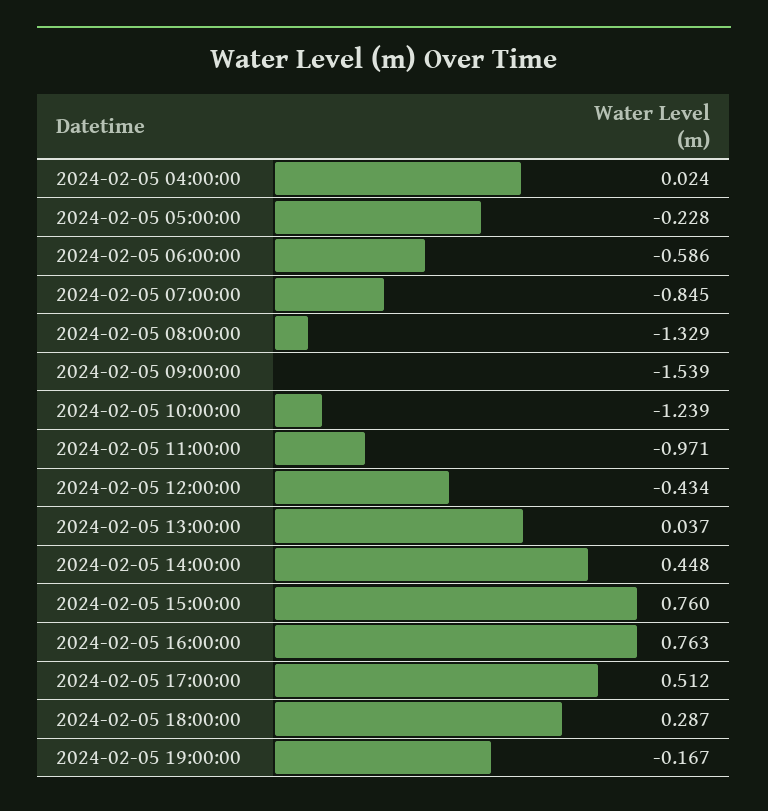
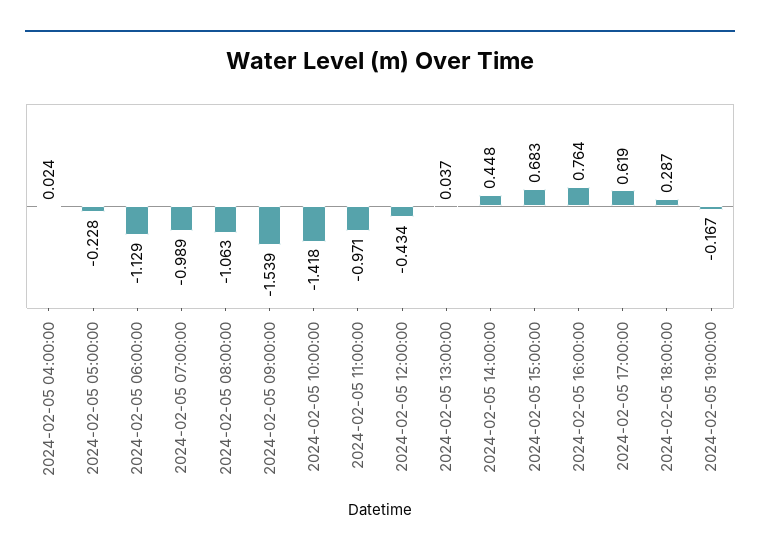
  {
    "2024-02-05 04:00:00": 0.024,
    "2024-02-05 05:00:00": -0.228,
-   "2024-02-05 06:00:00": -0.586,
+   "2024-02-05 06:00:00": -1.129,
-   "2024-02-05 07:00:00": -0.845,
+   "2024-02-05 07:00:00": -0.989,
-   "2024-02-05 08:00:00": -1.329,
+   "2024-02-05 08:00:00": -1.063,
    "2024-02-05 09:00:00": -1.539,
-   "2024-02-05 10:00:00": -1.239,
+   "2024-02-05 10:00:00": -1.418,
    "2024-02-05 11:00:00": -0.971,
    "2024-02-05 12:00:00": -0.434,
    "2024-02-05 13:00:00": 0.037,
    "2024-02-05 14:00:00": 0.448,
-   "2024-02-05 15:00:00": 0.76,
+   "2024-02-05 15:00:00": 0.683,
-   "2024-02-05 16:00:00": 0.763,
+   "2024-02-05 16:00:00": 0.764,
-   "2024-02-05 17:00:00": 0.512,
+   "2024-02-05 17:00:00": 0.619,
    "2024-02-05 18:00:00": 0.287,
    "2024-02-05 19:00:00": -0.167
  }

